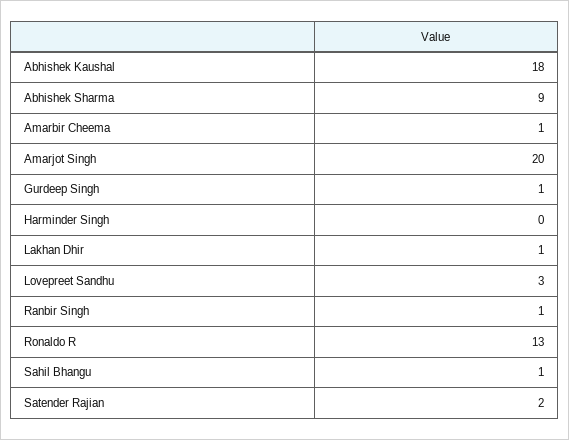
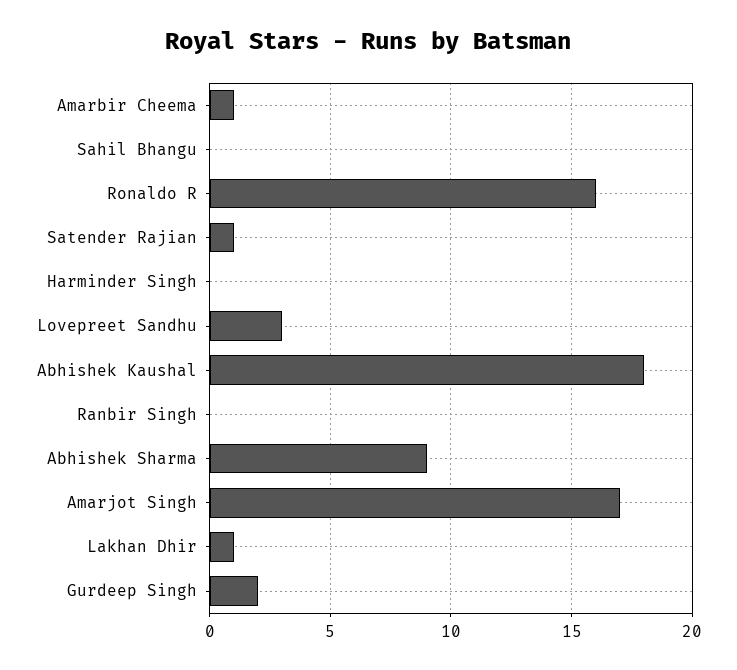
  {
    "Abhishek Kaushal": 18,
    "Abhishek Sharma": 9,
    "Amarbir Cheema": 1,
-   "Amarjot Singh": 20,
+   "Amarjot Singh": 17,
-   "Gurdeep Singh": 1,
+   "Gurdeep Singh": 2,
    "Harminder Singh": 0,
    "Lakhan Dhir": 1,
    "Lovepreet Sandhu": 3,
-   "Ranbir Singh": 1,
+   "Ranbir Singh": 0,
-   "Ronaldo R": 13,
+   "Ronaldo R": 16,
-   "Sahil Bhangu": 1,
+   "Sahil Bhangu": 0,
-   "Satender Rajian": 2
+   "Satender Rajian": 1
  }

